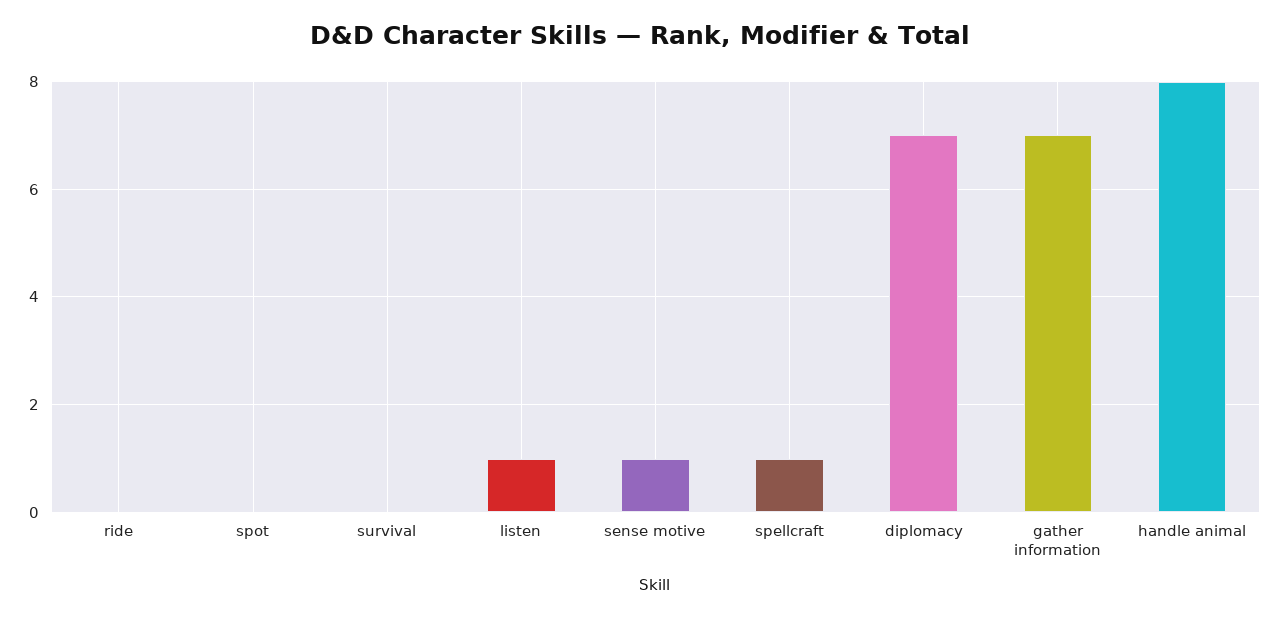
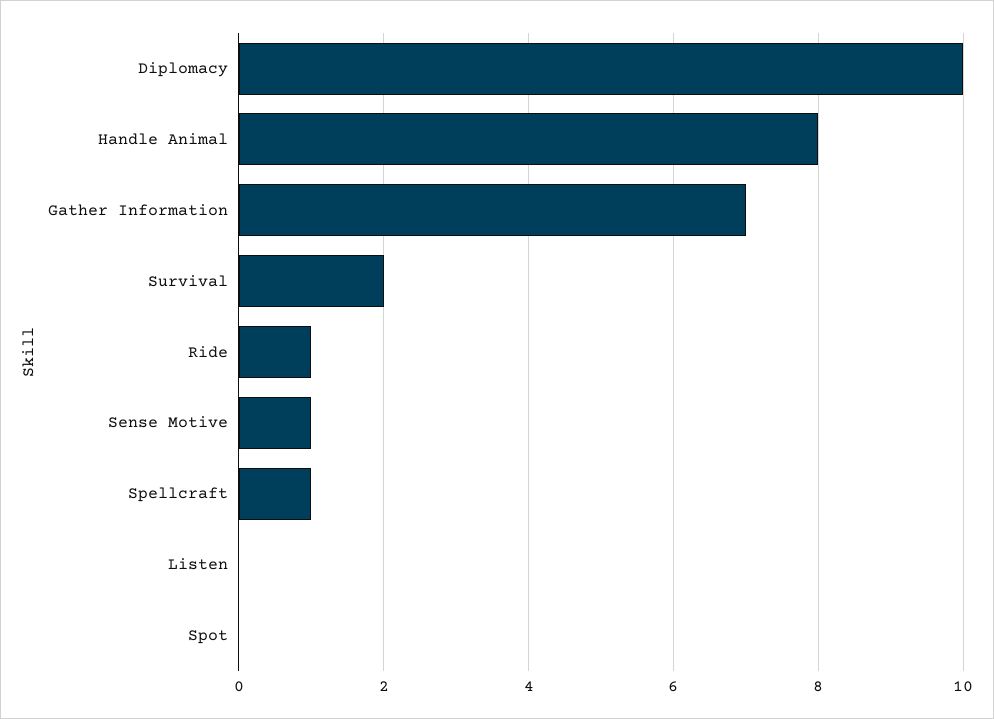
  {
-   "ride": 0,
+   "ride": 1,
    "spot": 0,
-   "survival": 0,
+   "survival": 2,
-   "listen": 1,
+   "listen": 0,
    "sense motive": 1,
    "spellcraft": 1,
-   "diplomacy": 7,
+   "diplomacy": 10,
    "gather information": 7,
    "handle animal": 8
  }

